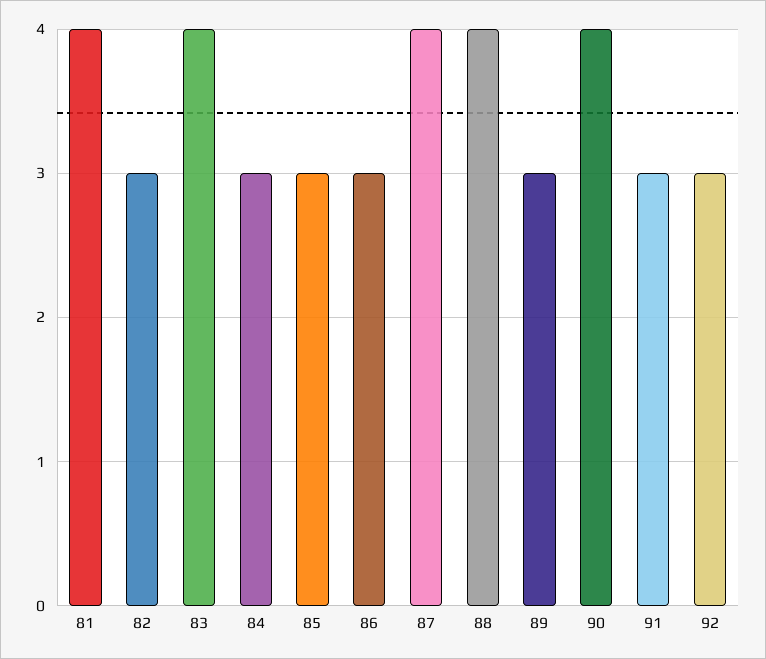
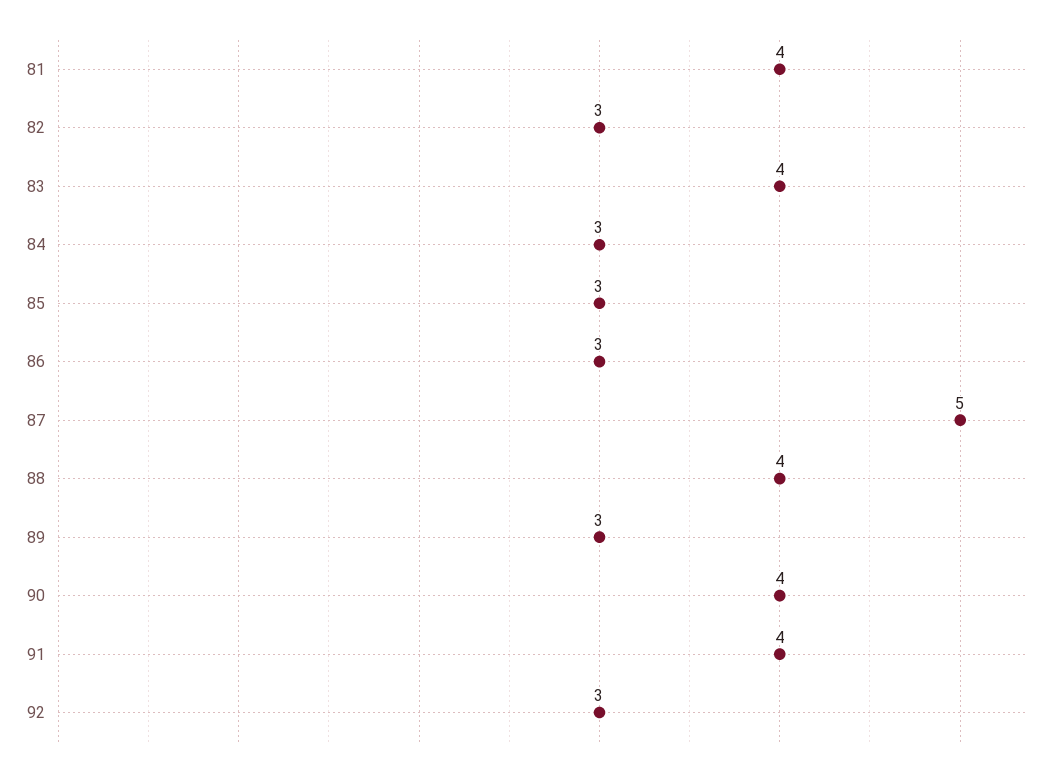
  {
    "81": 4,
    "82": 3,
    "83": 4,
    "84": 3,
    "85": 3,
    "86": 3,
-   "87": 4,
+   "87": 5,
    "88": 4,
    "89": 3,
    "90": 4,
-   "91": 3,
+   "91": 4,
    "92": 3
  }

